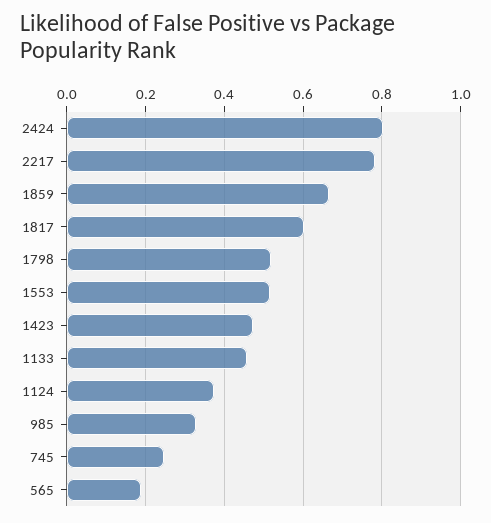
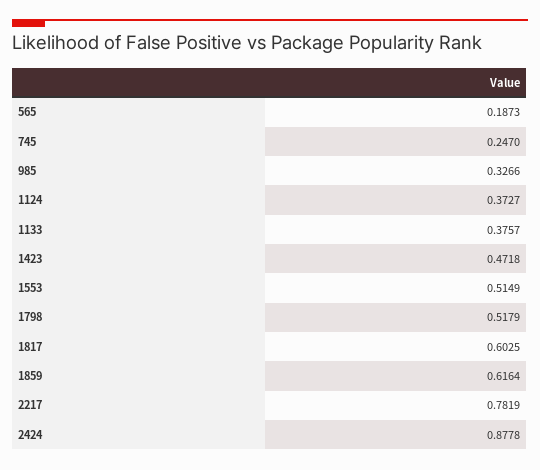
  {
-   "2424": 0.8,
+   "2424": 0.8778,
    "2217": 0.7819,
-   "1859": 0.66,
+   "1859": 0.6164,
    "1817": 0.6025,
    "1798": 0.5179,
    "1553": 0.5149,
    "1423": 0.4718,
-   "1133": 0.46,
+   "1133": 0.3757,
    "1124": 0.3727,
    "985": 0.3266,
    "745": 0.247,
    "565": 0.1873
  }

